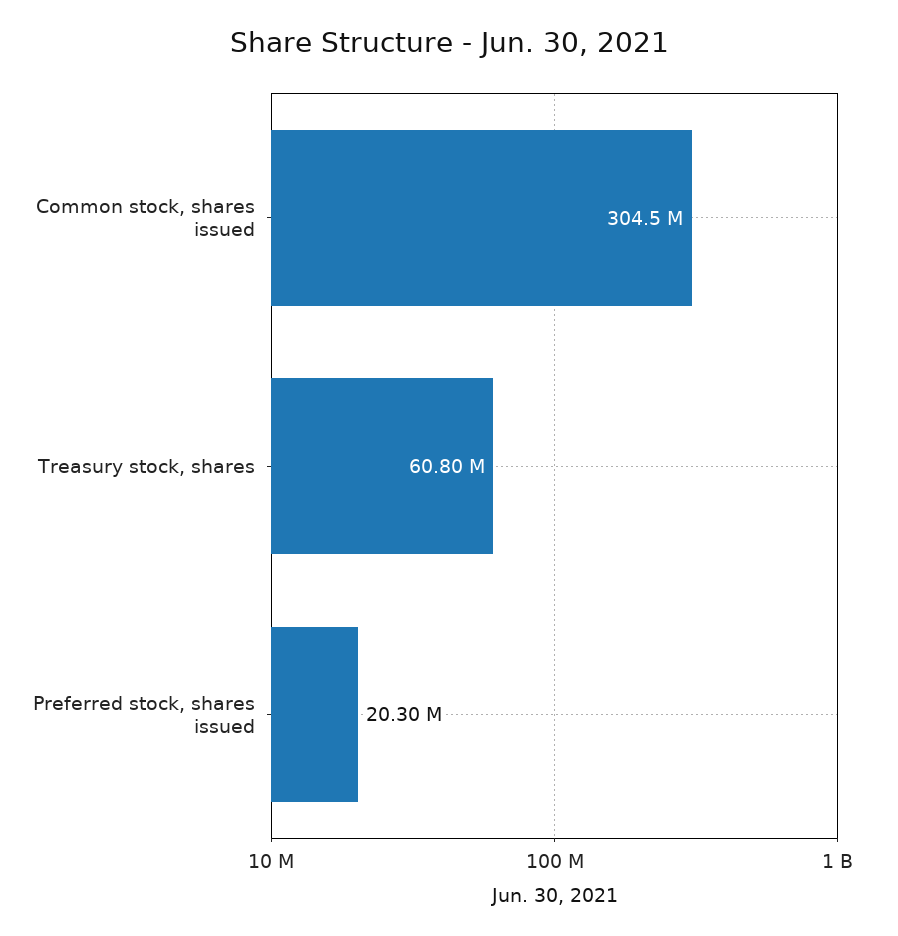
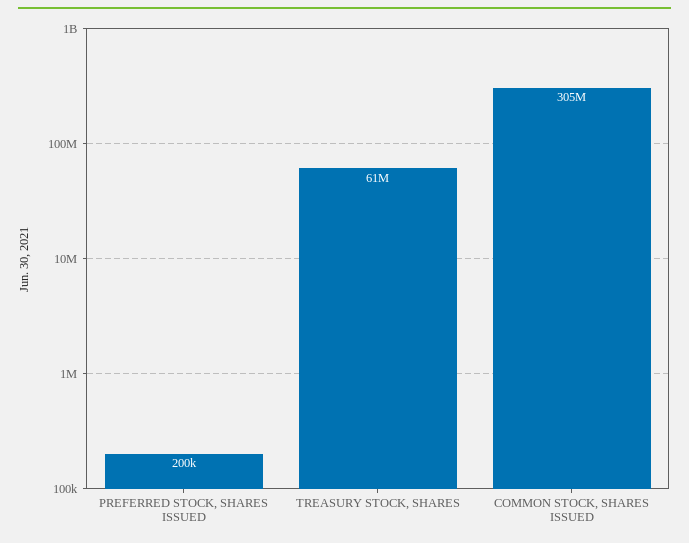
  {
    "Common stock, shares issued": 304500000,
    "Treasury stock, shares": 60800000,
-   "Preferred stock, shares issued": 20300000
+   "Preferred stock, shares issued": 200000
  }

